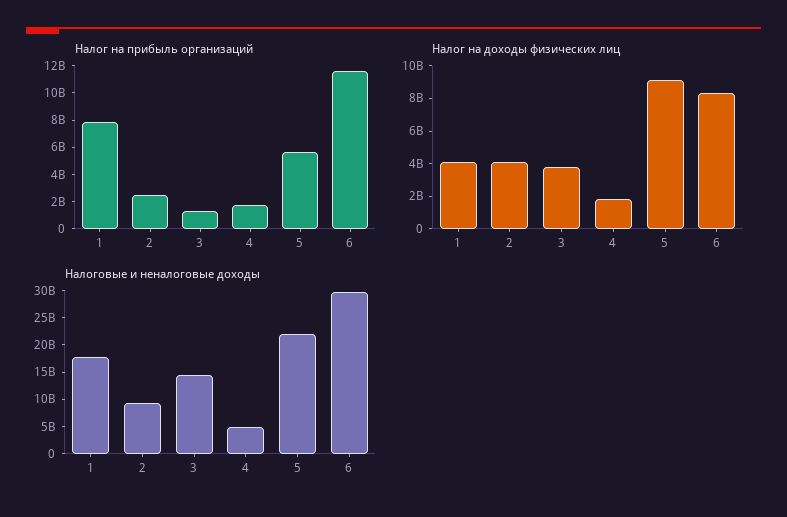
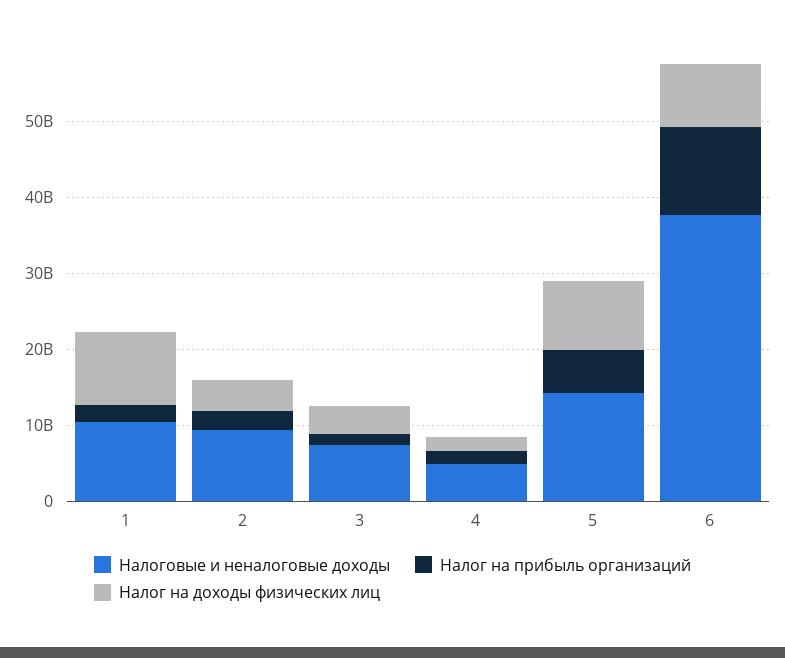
  {
    "Налог на прибыль организаций": {
-     "1": 8000000000,
+     "1": 2000000000,
      "2": 3000000000,
      "3": 1000000000,
      "4": 2000000000,
      "5": 6000000000,
      "6": 12000000000
    },
    "Налог на доходы физических лиц": {
-     "1": 4000000000,
+     "1": 10000000000,
      "2": 4000000000,
      "3": 4000000000,
      "4": 2000000000,
      "5": 9000000000,
      "6": 8500000000
    },
    "Налоговые и неналоговые доходы": {
-     "1": 17500000000,
+     "1": 10000000000,
      "2": 10000000000,
-     "3": 15000000000,
+     "3": 8000000000,
      "4": 4000000000,
-     "5": 22500000000,
+     "5": 14000000000,
-     "6": 30000000000
+     "6": 38000000000
    }
  }

